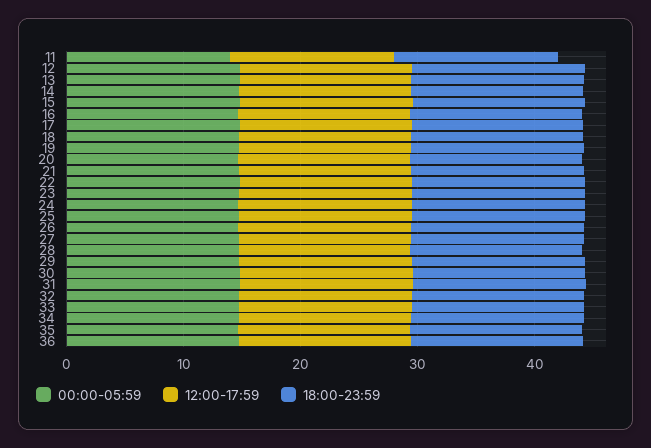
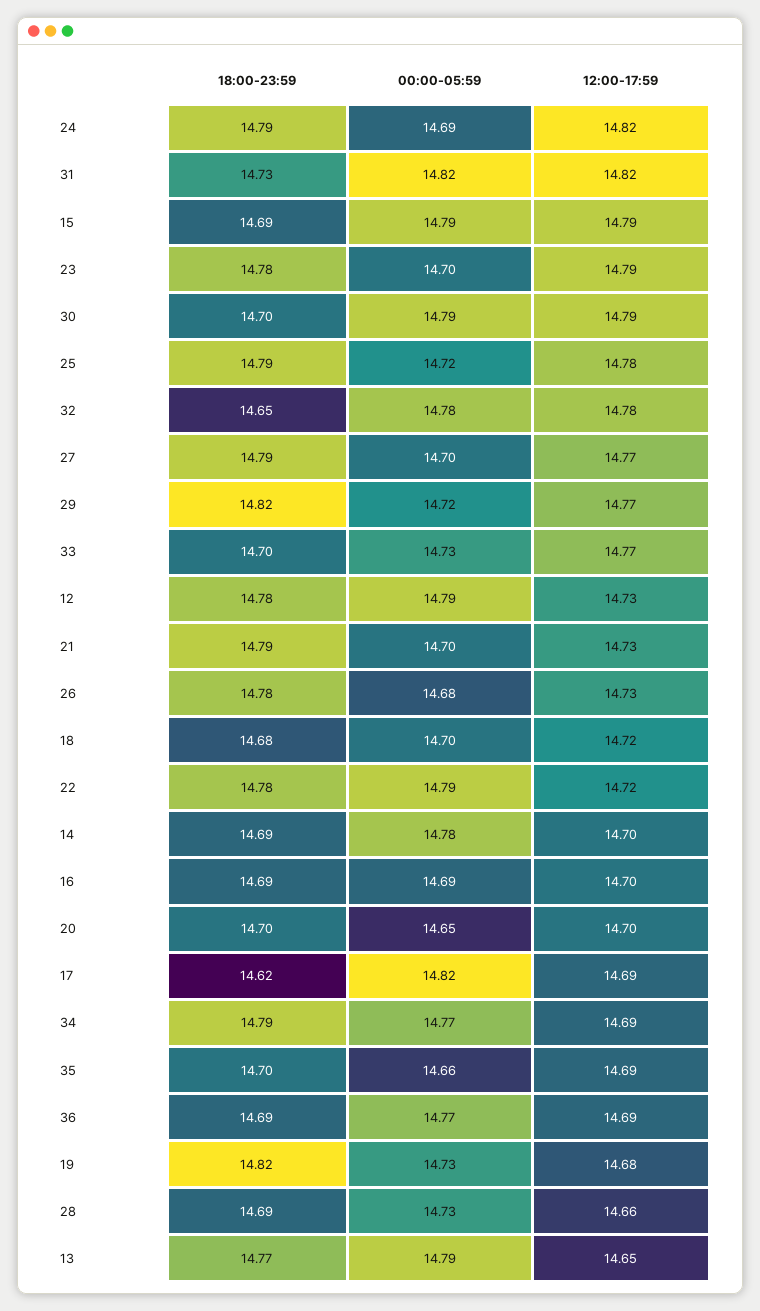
  {
    "00:00-05:59": {
-     "11": 14,
      "12": 14.79,
      "13": 14.79,
      "14": 14.78,
      "15": 14.79,
      "16": 14.69,
      "17": 14.82,
      "18": 14.7,
      "19": 14.73,
      "20": 14.65,
      "21": 14.7,
      "22": 14.79,
      "23": 14.7,
      "24": 14.69,
      "25": 14.72,
      "26": 14.68,
      "27": 14.7,
      "28": 14.73,
      "29": 14.72,
      "30": 14.79,
      "31": 14.82,
      "32": 14.78,
      "33": 14.73,
      "34": 14.77,
      "35": 14.66,
      "36": 14.77
    },
    "12:00-17:59": {
-     "11": 14,
      "12": 14.73,
      "13": 14.65,
      "14": 14.7,
      "15": 14.79,
      "16": 14.7,
      "17": 14.69,
      "18": 14.72,
      "19": 14.68,
      "20": 14.7,
      "21": 14.73,
      "22": 14.72,
      "23": 14.79,
      "24": 14.82,
      "25": 14.78,
      "26": 14.73,
      "27": 14.77,
      "28": 14.66,
      "29": 14.77,
      "30": 14.79,
      "31": 14.82,
      "32": 14.78,
      "33": 14.77,
      "34": 14.69,
      "35": 14.69,
      "36": 14.69
    },
    "18:00-23:59": {
-     "11": 14,
      "12": 14.78,
      "13": 14.77,
      "14": 14.69,
      "15": 14.69,
      "16": 14.69,
      "17": 14.62,
      "18": 14.68,
      "19": 14.82,
      "20": 14.7,
      "21": 14.79,
      "22": 14.78,
      "23": 14.78,
      "24": 14.79,
      "25": 14.79,
      "26": 14.78,
      "27": 14.79,
      "28": 14.69,
      "29": 14.82,
      "30": 14.7,
      "31": 14.73,
      "32": 14.65,
      "33": 14.7,
      "34": 14.79,
      "35": 14.7,
      "36": 14.69
    }
  }

